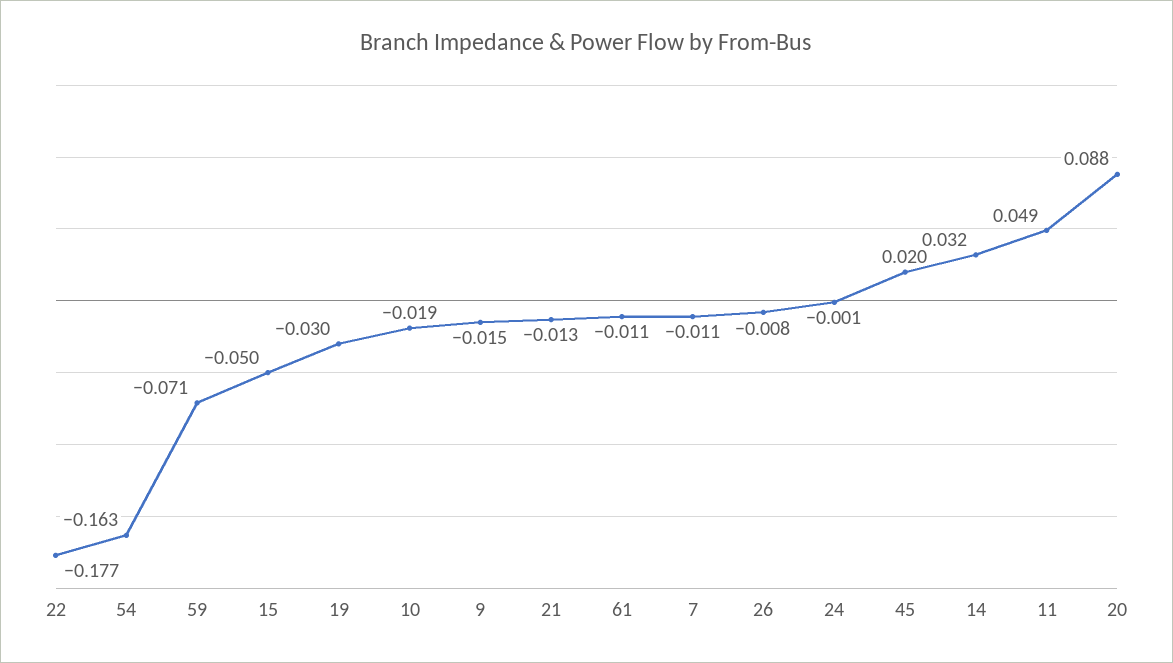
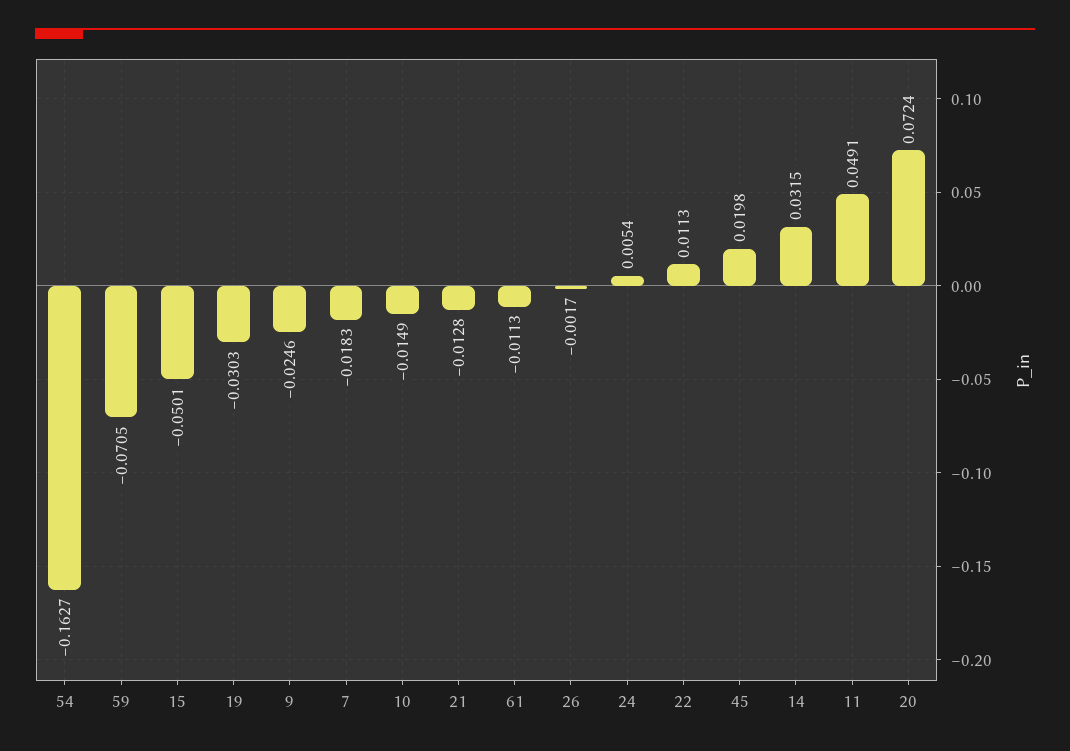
  {
-   "22": -0.177,
+   "22": 0.0113,
    "54": -0.1627,
    "59": -0.0705,
    "15": -0.0501,
    "19": -0.0303,
-   "10": -0.019,
+   "10": -0.0149,
-   "9": -0.015,
+   "9": -0.0246,
    "21": -0.0128,
    "61": -0.0113,
-   "7": -0.011,
+   "7": -0.0183,
-   "26": -0.008,
+   "26": -0.0017,
-   "24": -0.001,
+   "24": 0.0054,
    "45": 0.0198,
    "14": 0.0315,
    "11": 0.0491,
-   "20": 0.088
+   "20": 0.0724
  }

